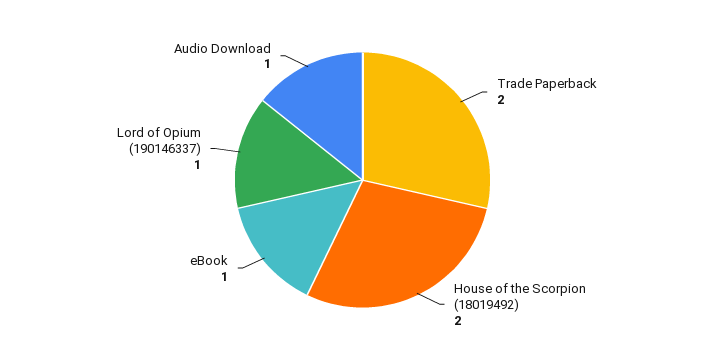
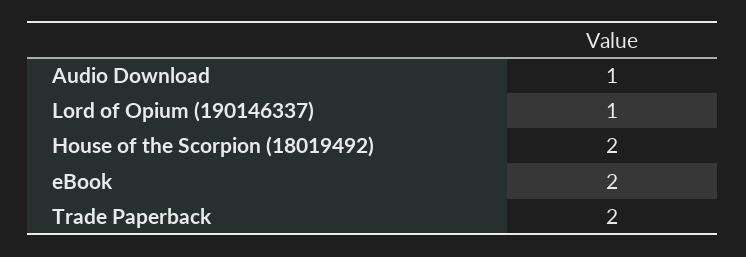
  {
    "Trade Paperback": 2,
    "House of the Scorpion (18019492)": 2,
-   "eBook": 1,
+   "eBook": 2,
    "Lord of Opium (190146337)": 1,
    "Audio Download": 1
  }

